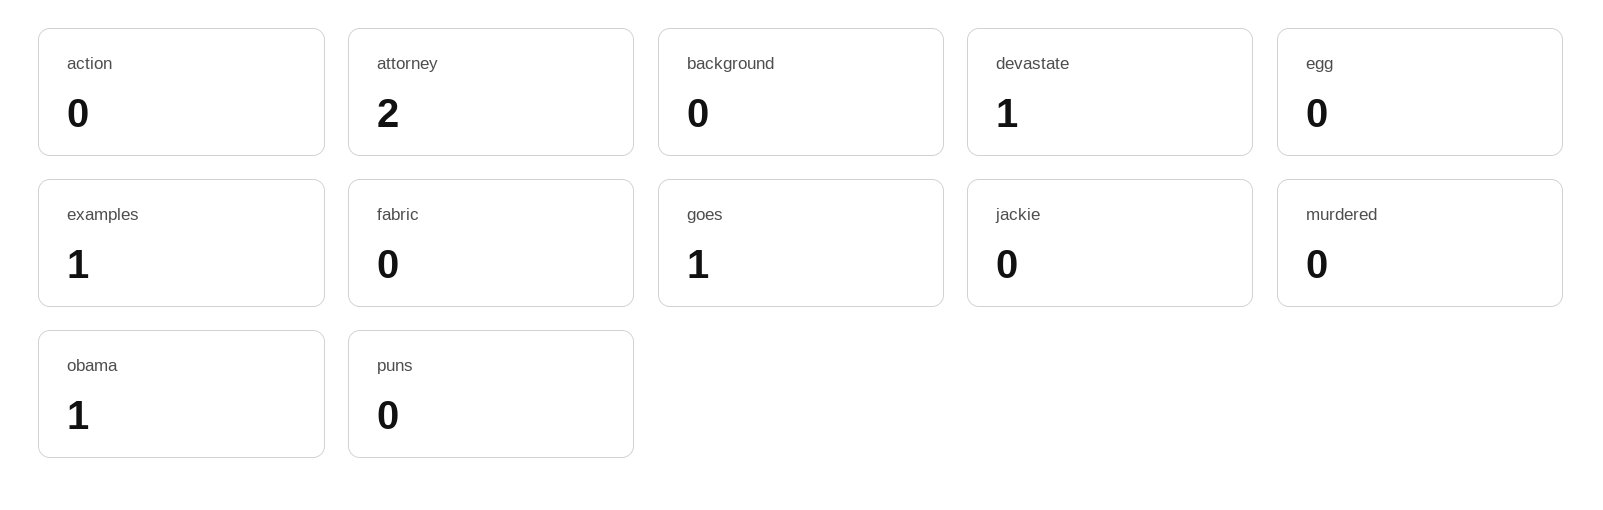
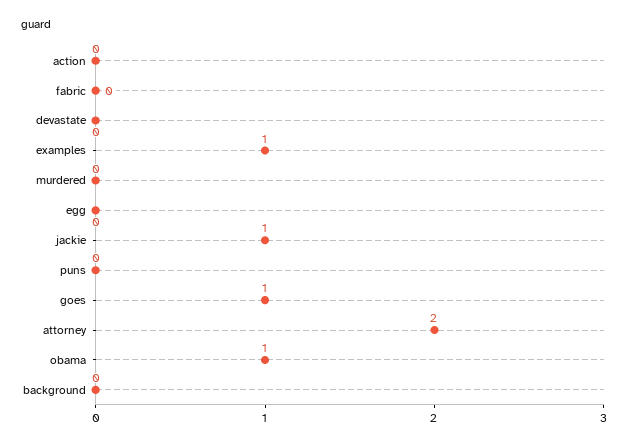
  {
    "action": 0,
    "attorney": 2,
    "background": 0,
-   "devastate": 1,
+   "devastate": 0,
    "egg": 0,
    "examples": 1,
    "fabric": 0,
    "goes": 1,
-   "jackie": 0,
+   "jackie": 1,
    "murdered": 0,
    "obama": 1,
    "puns": 0
  }

